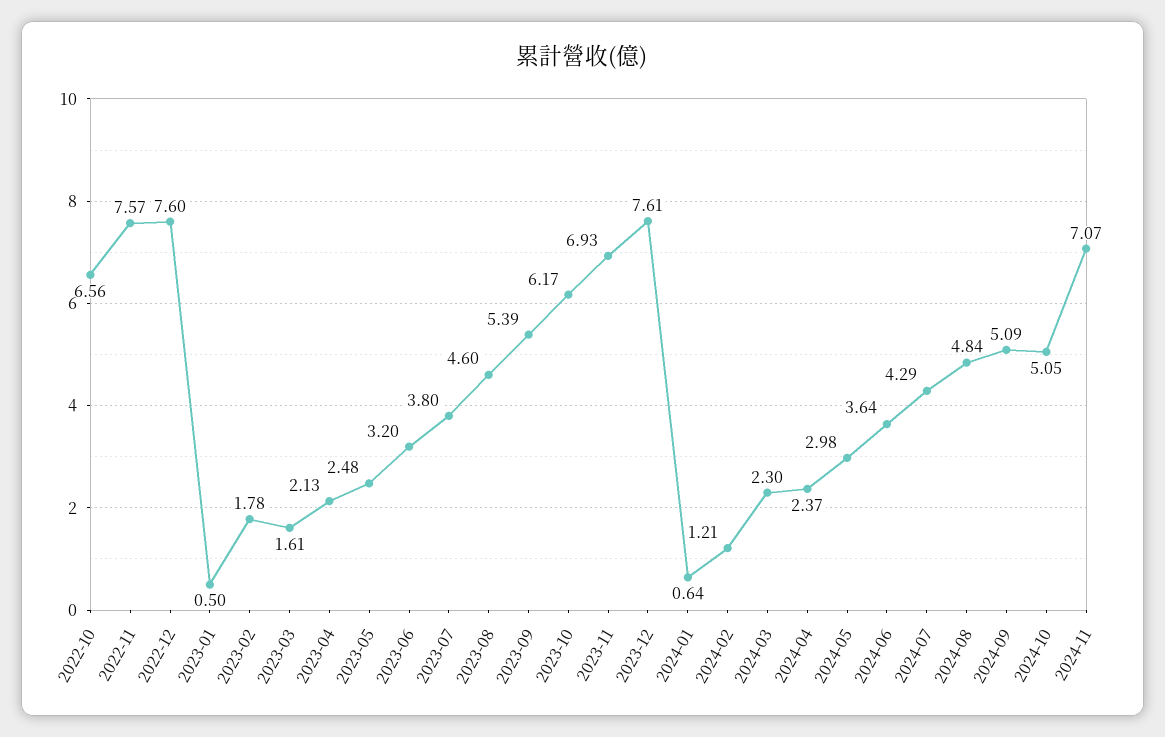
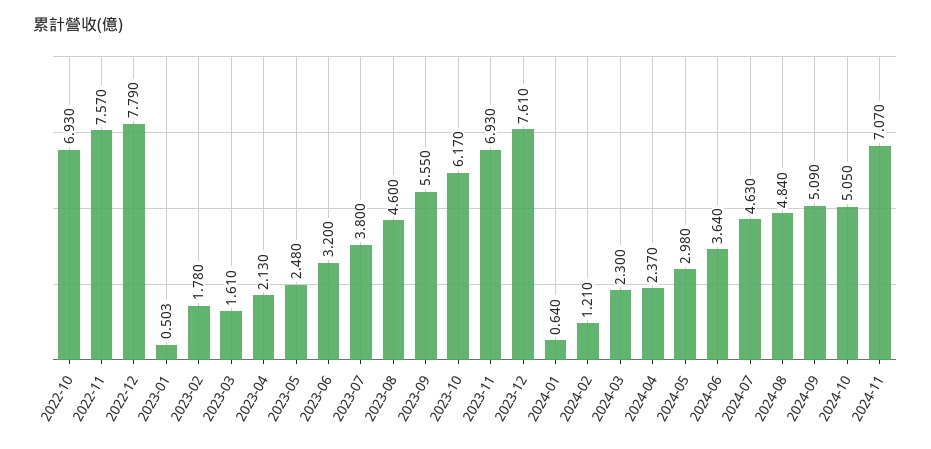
  {
-   "2022-10": 6.56,
+   "2022-10": 6.93,
    "2022-11": 7.57,
-   "2022-12": 7.6,
+   "2022-12": 7.79,
    "2023-01": 0.503,
    "2023-02": 1.78,
    "2023-03": 1.61,
    "2023-04": 2.13,
    "2023-05": 2.48,
    "2023-06": 3.2,
    "2023-07": 3.8,
    "2023-08": 4.6,
-   "2023-09": 5.39,
+   "2023-09": 5.55,
    "2023-10": 6.17,
    "2023-11": 6.93,
    "2023-12": 7.61,
    "2024-01": 0.64,
    "2024-02": 1.21,
    "2024-03": 2.3,
    "2024-04": 2.37,
    "2024-05": 2.98,
    "2024-06": 3.64,
-   "2024-07": 4.29,
+   "2024-07": 4.63,
    "2024-08": 4.84,
    "2024-09": 5.09,
    "2024-10": 5.05,
    "2024-11": 7.07
  }

